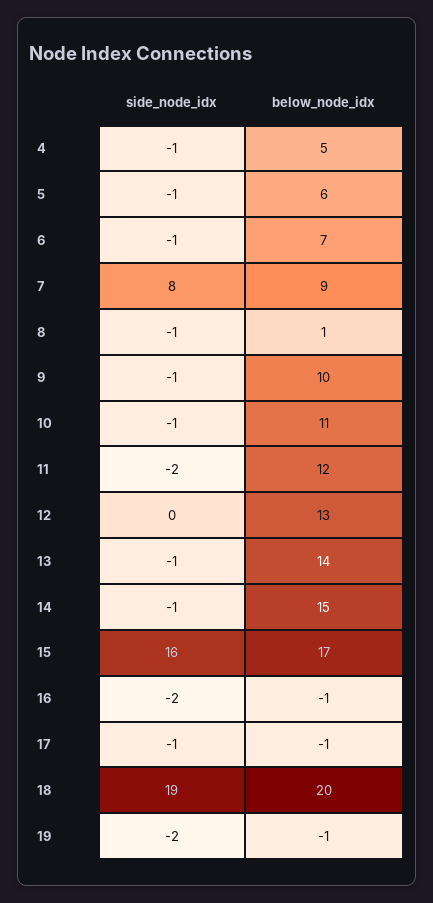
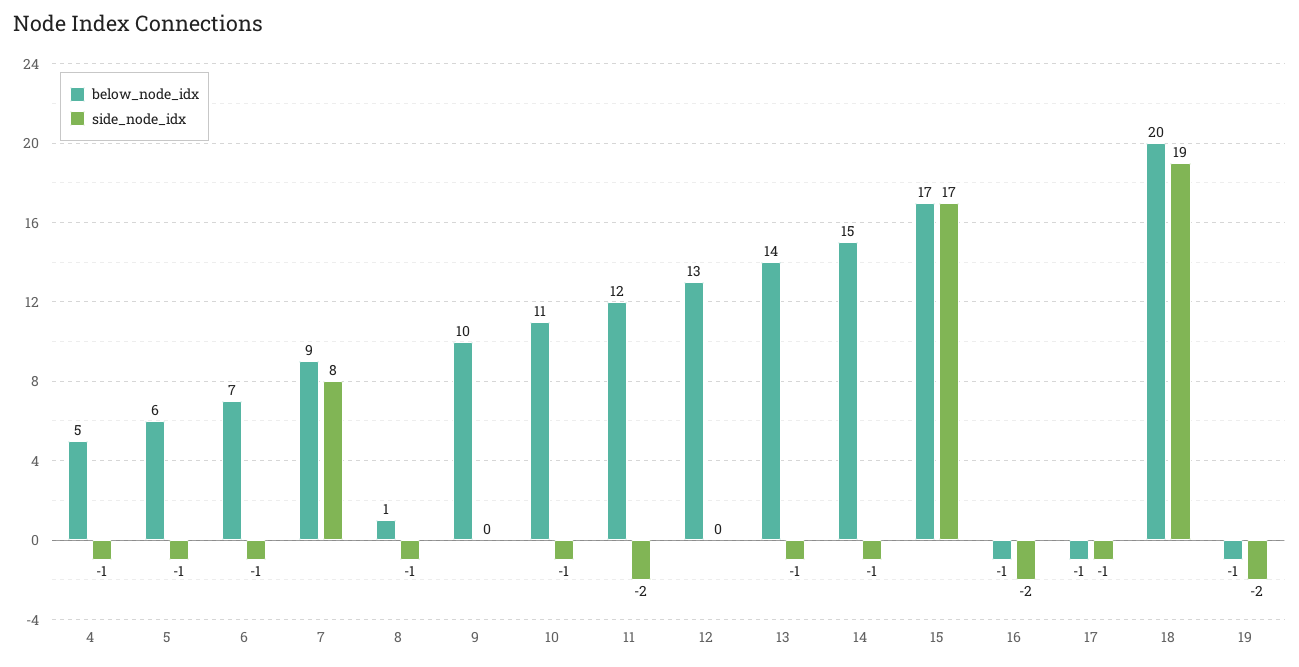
  {
    "side_node_idx": {
      "4": -1,
      "5": -1,
      "6": -1,
      "7": 8,
      "8": -1,
-     "9": -1,
+     "9": 0,
      "10": -1,
      "11": -2,
      "12": 0,
      "13": -1,
      "14": -1,
-     "15": 16,
+     "15": 17,
      "16": -2,
      "17": -1,
      "18": 19,
      "19": -2
    },
    "below_node_idx": {
      "4": 5,
      "5": 6,
      "6": 7,
      "7": 9,
      "8": 1,
      "9": 10,
      "10": 11,
      "11": 12,
      "12": 13,
      "13": 14,
      "14": 15,
      "15": 17,
      "16": -1,
      "17": -1,
      "18": 20,
      "19": -1
    }
  }

